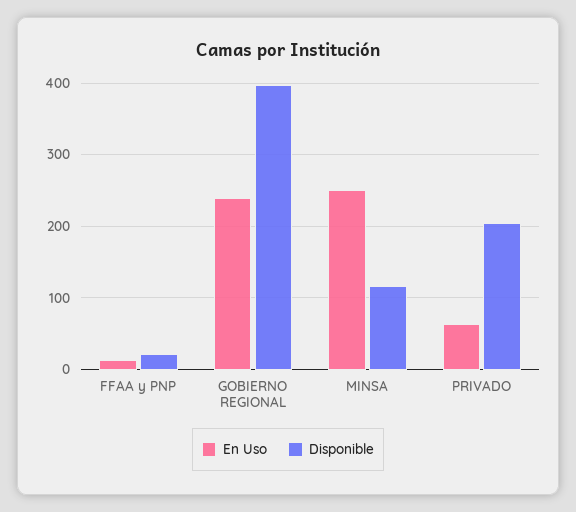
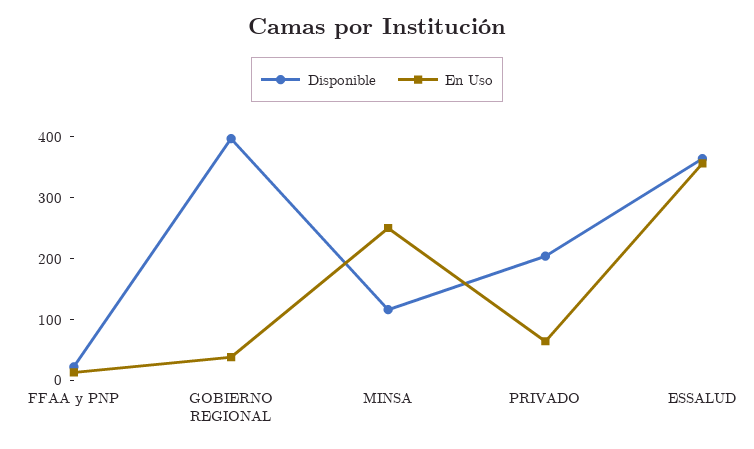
  {
    "En Uso": {
      "FFAA y PNP": 10,
-     "GOBIERNO REGIONAL": 240,
+     "GOBIERNO REGIONAL": 40,
      "MINSA": 250,
-     "PRIVADO": 60
+     "PRIVADO": 60,
+     "ESSALUD": 360
    },
    "Disponible": {
      "FFAA y PNP": 20,
      "GOBIERNO REGIONAL": 400,
      "MINSA": 120,
-     "PRIVADO": 200
+     "PRIVADO": 200,
+     "ESSALUD": 360
    }
  }

